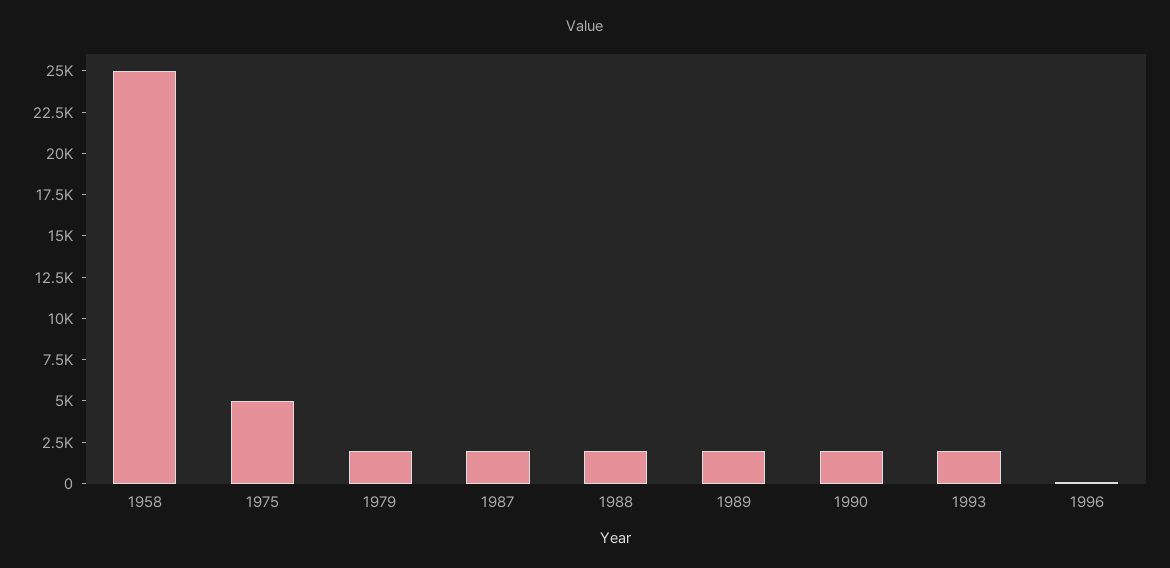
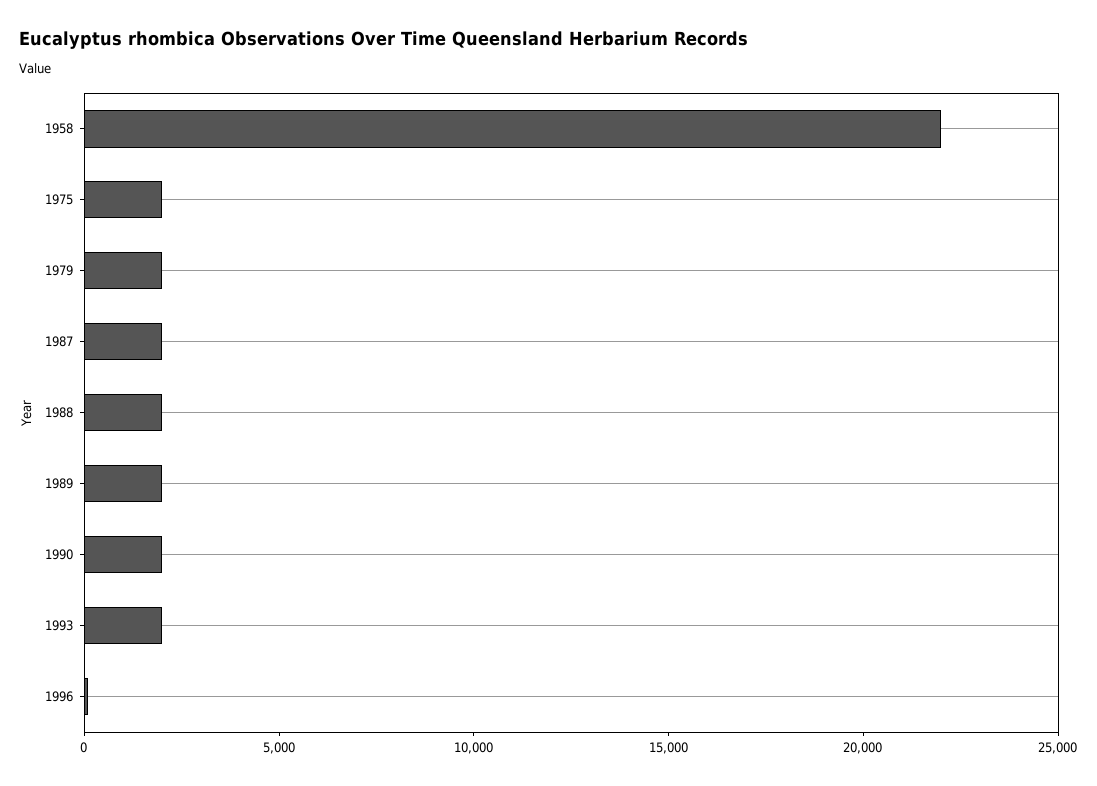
  {
-   "1958": 25000,
+   "1958": 22000,
-   "1975": 5000,
+   "1975": 2000,
    "1979": 2000,
    "1987": 2000,
    "1988": 2000,
    "1989": 2000,
    "1990": 2000,
    "1993": 2000,
    "1996": 0
  }

